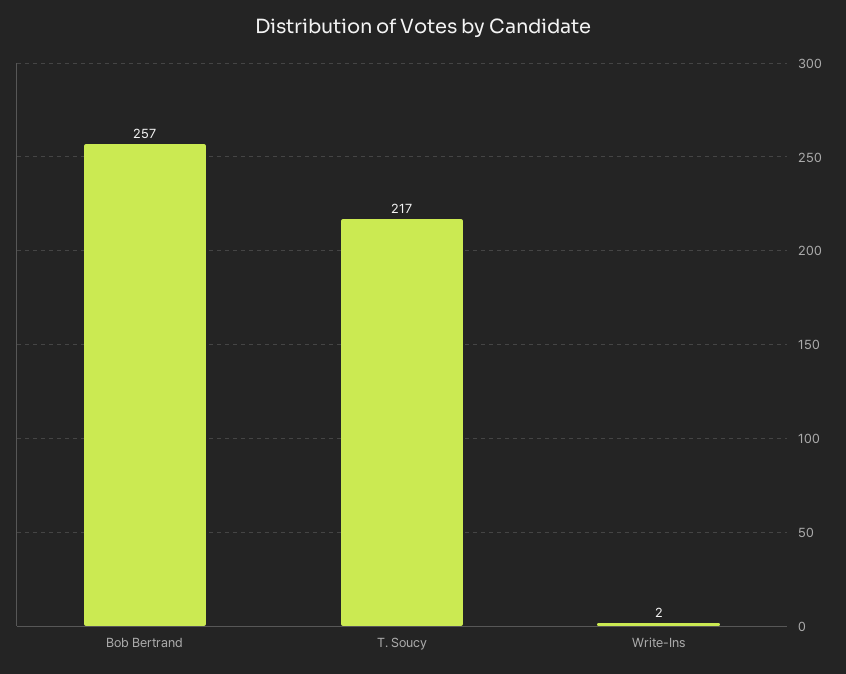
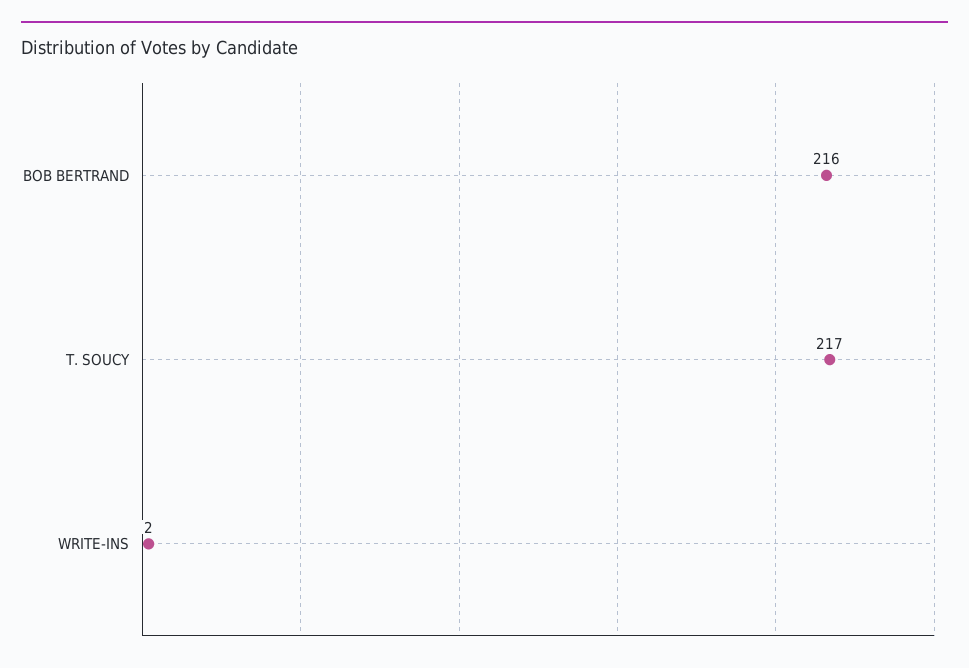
  {
-   "Bob Bertrand": 257,
+   "Bob Bertrand": 216,
    "T. Soucy": 217,
    "Write-Ins": 2
  }

